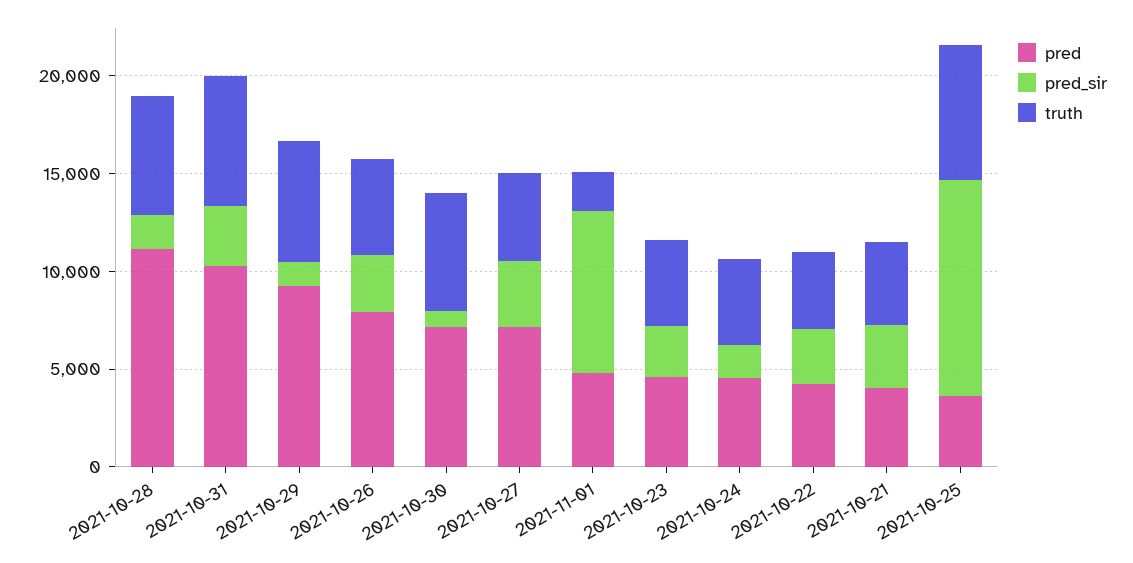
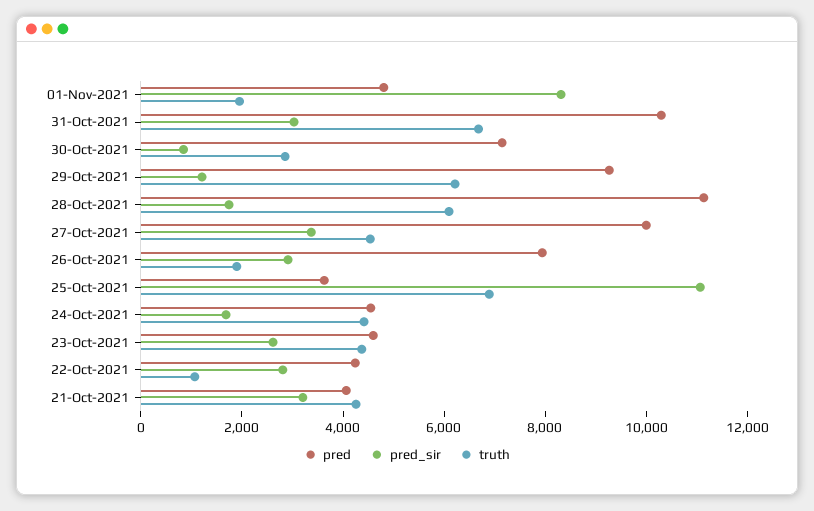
  {
    "pred": {
      "2021-10-28": 11000,
      "2021-10-31": 10500,
      "2021-10-29": 9500,
      "2021-10-26": 8000,
      "2021-10-30": 7000,
-     "2021-10-27": 7000,
+     "2021-10-27": 10000,
      "2021-11-01": 5000,
      "2021-10-23": 4500,
      "2021-10-24": 4500,
      "2021-10-22": 4000,
      "2021-10-21": 4000,
      "2021-10-25": 3500
    },
    "pred_sir": {
      "2021-10-28": 1500,
      "2021-10-31": 3000,
      "2021-10-29": 1000,
      "2021-10-26": 3000,
      "2021-10-30": 1000,
      "2021-10-27": 3500,
      "2021-11-01": 8500,
      "2021-10-23": 2500,
      "2021-10-24": 1500,
      "2021-10-22": 3000,
      "2021-10-21": 3000,
      "2021-10-25": 11000
    },
    "truth": {
      "2021-10-28": 6000,
      "2021-10-31": 6500,
      "2021-10-29": 6000,
-     "2021-10-26": 5000,
+     "2021-10-26": 2000,
-     "2021-10-30": 6000,
+     "2021-10-30": 3000,
      "2021-10-27": 4500,
      "2021-11-01": 2000,
      "2021-10-23": 4500,
      "2021-10-24": 4500,
-     "2021-10-22": 4000,
+     "2021-10-22": 1000,
      "2021-10-21": 4500,
      "2021-10-25": 7000
    }
  }

